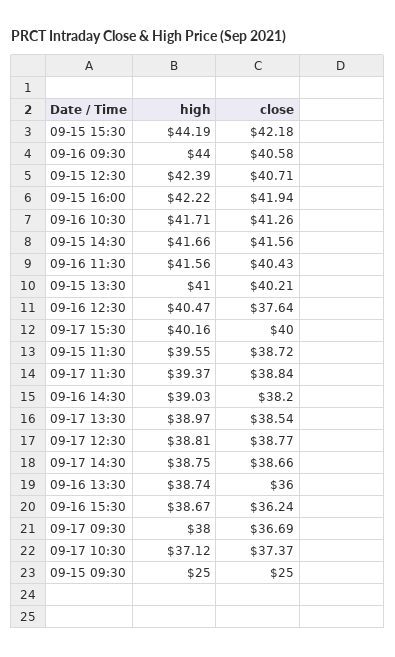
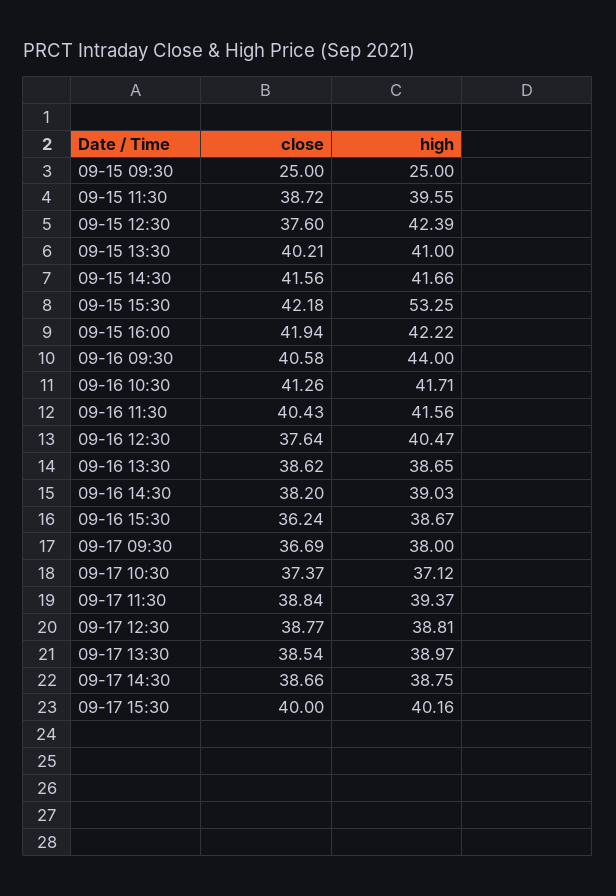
  {
    "high": {
-     "09-15 15:30": 44.19,
+     "09-15 15:30": 53.25,
      "09-16 09:30": 44,
      "09-15 12:30": 42.39,
      "09-15 16:00": 42.22,
      "09-16 10:30": 41.71,
      "09-15 14:30": 41.66,
      "09-16 11:30": 41.56,
      "09-15 13:30": 41,
      "09-16 12:30": 40.47,
      "09-17 15:30": 40.16,
      "09-15 11:30": 39.55,
      "09-17 11:30": 39.37,
      "09-16 14:30": 39.03,
      "09-17 13:30": 38.97,
      "09-17 12:30": 38.81,
      "09-17 14:30": 38.75,
-     "09-16 13:30": 38.74,
+     "09-16 13:30": 38.65,
      "09-16 15:30": 38.67,
      "09-17 09:30": 38,
      "09-17 10:30": 37.12,
      "09-15 09:30": 25
    },
    "close": {
      "09-15 15:30": 42.18,
      "09-16 09:30": 40.58,
-     "09-15 12:30": 40.71,
+     "09-15 12:30": 37.6,
      "09-15 16:00": 41.94,
      "09-16 10:30": 41.26,
      "09-15 14:30": 41.56,
      "09-16 11:30": 40.43,
      "09-15 13:30": 40.21,
      "09-16 12:30": 37.64,
      "09-17 15:30": 40,
      "09-15 11:30": 38.72,
      "09-17 11:30": 38.84,
      "09-16 14:30": 38.2,
      "09-17 13:30": 38.54,
      "09-17 12:30": 38.77,
      "09-17 14:30": 38.66,
-     "09-16 13:30": 36,
+     "09-16 13:30": 38.62,
      "09-16 15:30": 36.24,
      "09-17 09:30": 36.69,
      "09-17 10:30": 37.37,
      "09-15 09:30": 25
    }
  }

